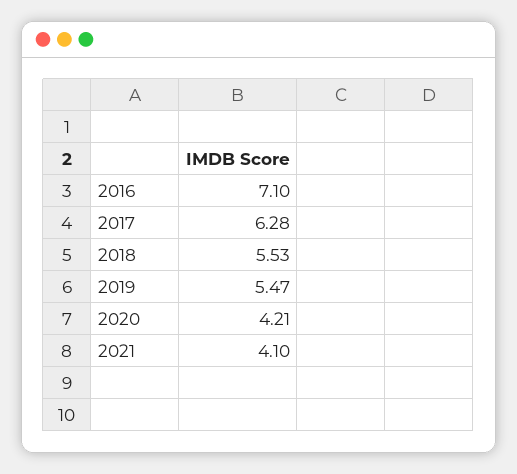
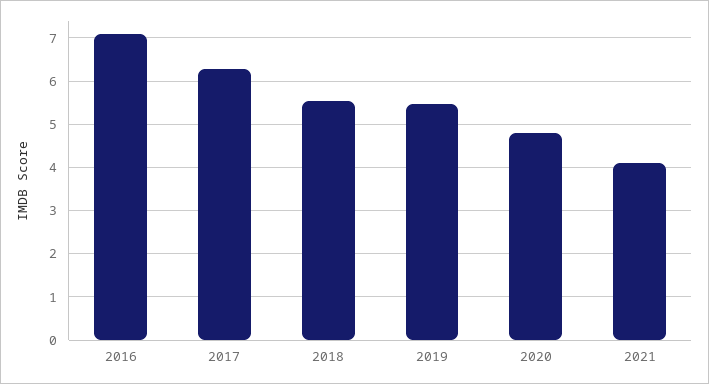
  {
    "2016": 7.1,
    "2017": 6.28,
    "2018": 5.53,
    "2019": 5.47,
-   "2020": 4.21,
+   "2020": 4.8,
    "2021": 4.1
  }

